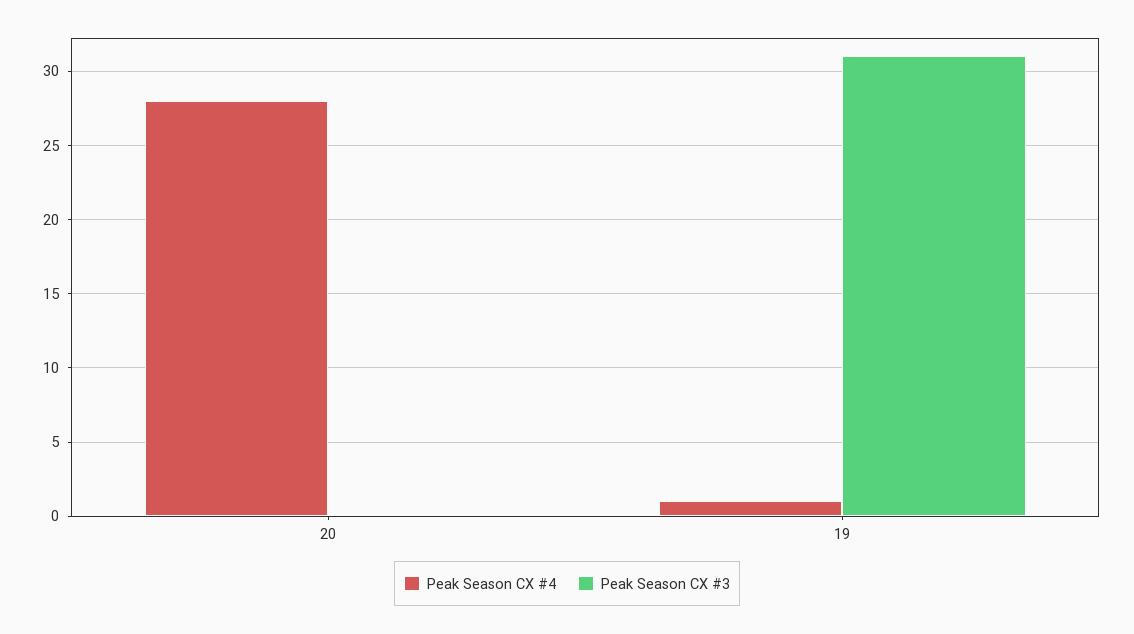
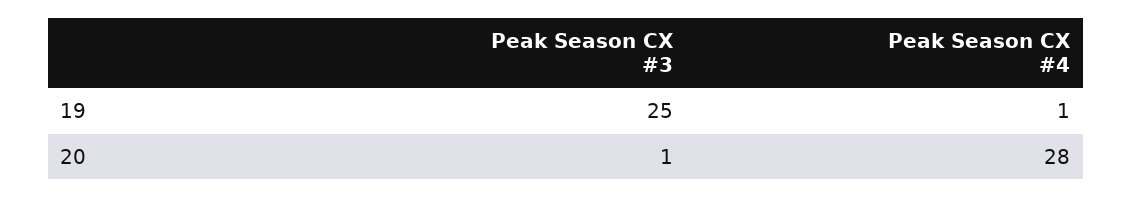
  {
    "Peak Season CX #4": {
      "20": 28,
      "19": 1
    },
    "Peak Season CX #3": {
-     "20": 0,
+     "20": 1,
-     "19": 31
+     "19": 25
    }
  }

